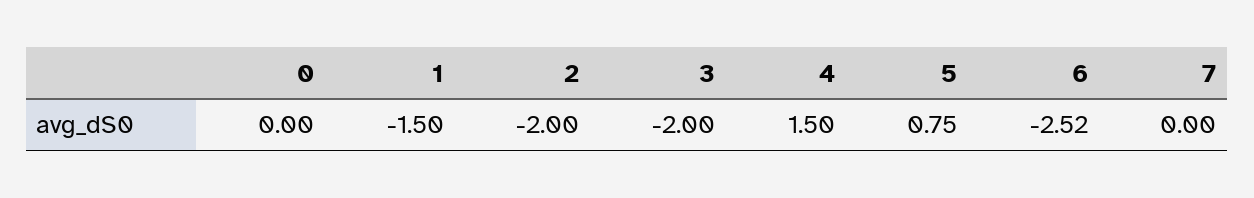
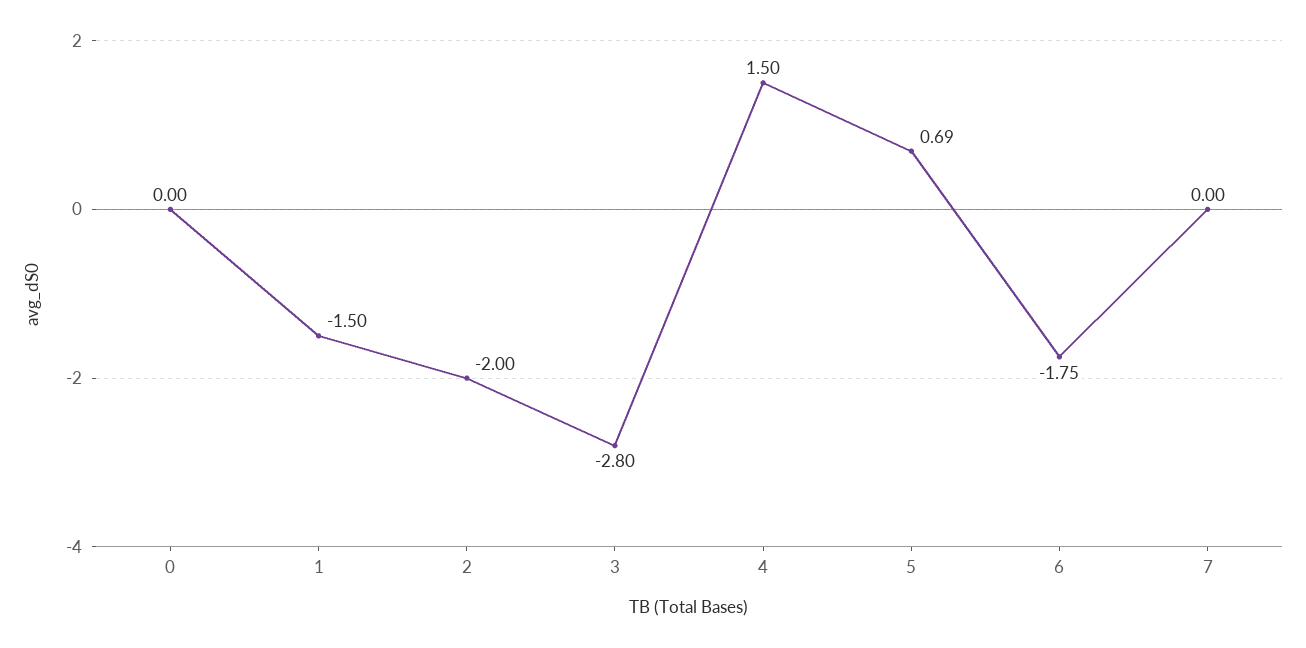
  {
    "0": 0,
    "1": -1.5,
    "2": -2,
-   "3": -2,
+   "3": -2.8,
    "4": 1.5,
-   "5": 0.75,
+   "5": 0.69,
-   "6": -2.52,
+   "6": -1.75,
    "7": 0
  }

